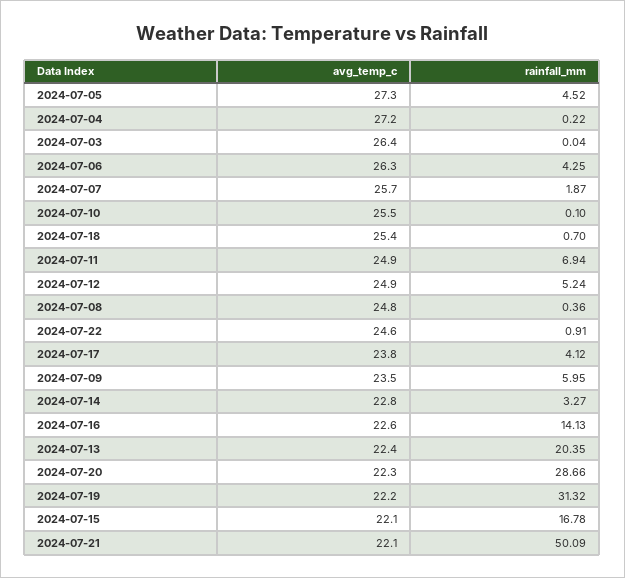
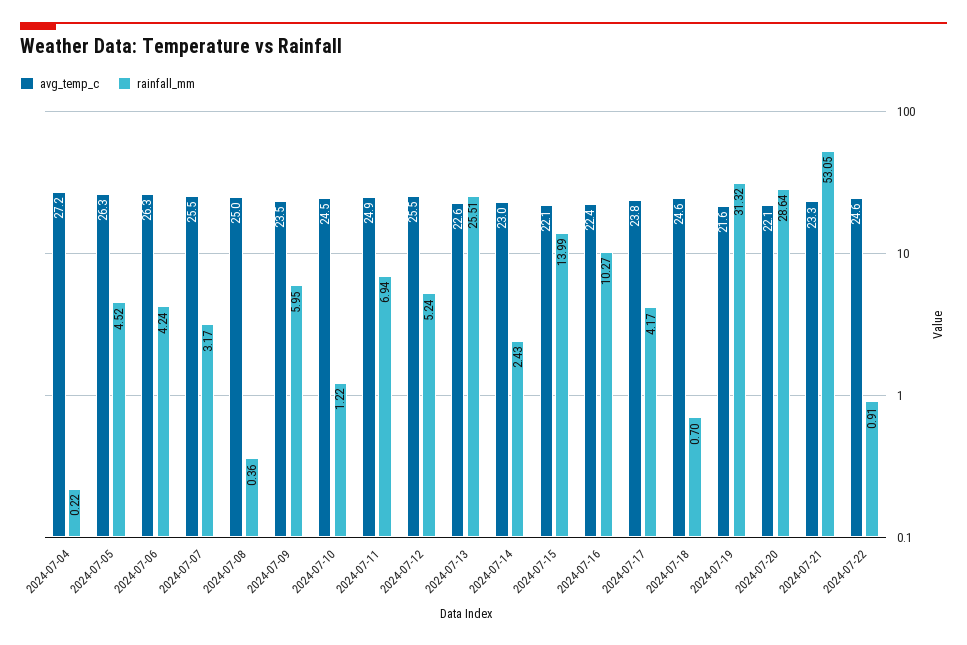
  {
    "avg_temp_c": {
-     "2024-07-05": 27.3,
+     "2024-07-05": 26.3,
      "2024-07-04": 27.2,
-     "2024-07-03": 26.4,
      "2024-07-06": 26.3,
-     "2024-07-07": 25.7,
+     "2024-07-07": 25.5,
-     "2024-07-10": 25.5,
+     "2024-07-10": 24.5,
-     "2024-07-18": 25.4,
+     "2024-07-18": 24.6,
      "2024-07-11": 24.9,
-     "2024-07-12": 24.9,
+     "2024-07-12": 25.5,
-     "2024-07-08": 24.8,
+     "2024-07-08": 25,
      "2024-07-22": 24.6,
      "2024-07-17": 23.8,
      "2024-07-09": 23.5,
-     "2024-07-14": 22.8,
+     "2024-07-14": 23,
-     "2024-07-16": 22.6,
+     "2024-07-16": 22.4,
-     "2024-07-13": 22.4,
+     "2024-07-13": 22.6,
-     "2024-07-20": 22.3,
+     "2024-07-20": 22.1,
-     "2024-07-19": 22.2,
+     "2024-07-19": 21.6,
      "2024-07-15": 22.1,
-     "2024-07-21": 22.1
+     "2024-07-21": 23.3
    },
    "rainfall_mm": {
      "2024-07-05": 4.52,
      "2024-07-04": 0.22,
-     "2024-07-03": 0.04,
-     "2024-07-06": 4.25,
+     "2024-07-06": 4.24,
-     "2024-07-07": 1.87,
+     "2024-07-07": 3.17,
-     "2024-07-10": 0.1,
+     "2024-07-10": 1.22,
      "2024-07-18": 0.7,
      "2024-07-11": 6.94,
      "2024-07-12": 5.24,
      "2024-07-08": 0.36,
      "2024-07-22": 0.91,
-     "2024-07-17": 4.12,
+     "2024-07-17": 4.17,
      "2024-07-09": 5.95,
-     "2024-07-14": 3.27,
+     "2024-07-14": 2.43,
-     "2024-07-16": 14.13,
+     "2024-07-16": 10.27,
-     "2024-07-13": 20.35,
+     "2024-07-13": 25.51,
-     "2024-07-20": 28.66,
+     "2024-07-20": 28.64,
      "2024-07-19": 31.32,
-     "2024-07-15": 16.78,
+     "2024-07-15": 13.99,
-     "2024-07-21": 50.09
+     "2024-07-21": 53.05
    }
  }

